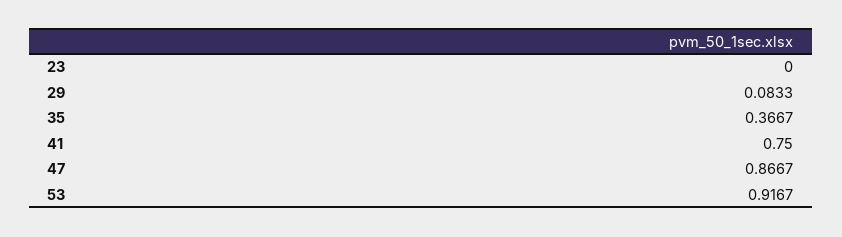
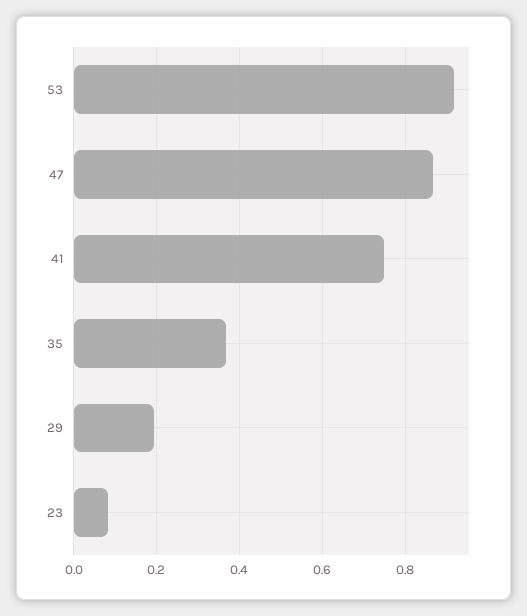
  {
-   "23": 0,
+   "23": 0.08,
-   "29": 0.0833,
+   "29": 0.2,
    "35": 0.3667,
    "41": 0.75,
    "47": 0.8667,
    "53": 0.9167
  }

